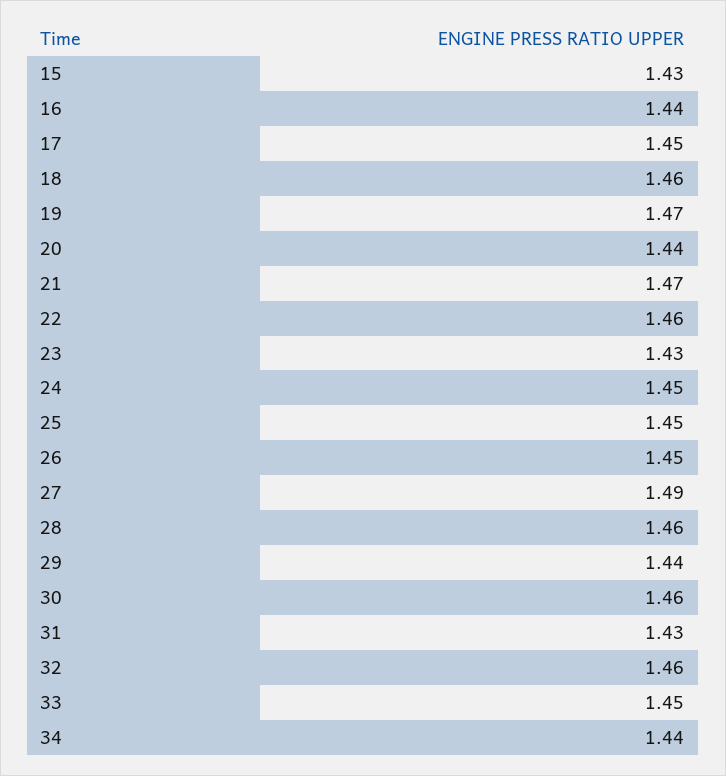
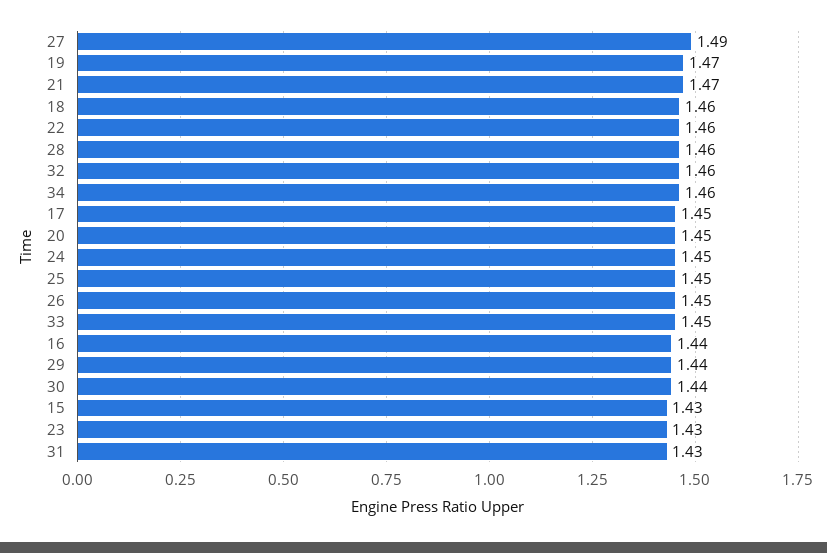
  {
    "15": 1.43,
    "16": 1.44,
    "17": 1.45,
    "18": 1.46,
    "19": 1.47,
-   "20": 1.44,
+   "20": 1.45,
    "21": 1.47,
    "22": 1.46,
    "23": 1.43,
    "24": 1.45,
    "25": 1.45,
    "26": 1.45,
    "27": 1.49,
    "28": 1.46,
    "29": 1.44,
-   "30": 1.46,
+   "30": 1.44,
    "31": 1.43,
    "32": 1.46,
    "33": 1.45,
-   "34": 1.44
+   "34": 1.46
  }

